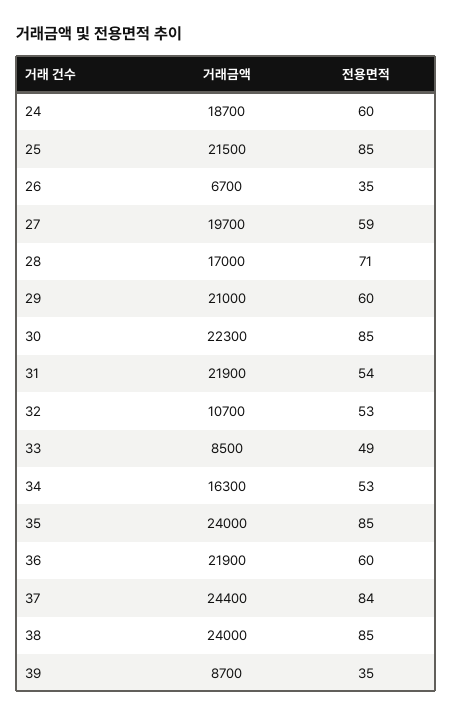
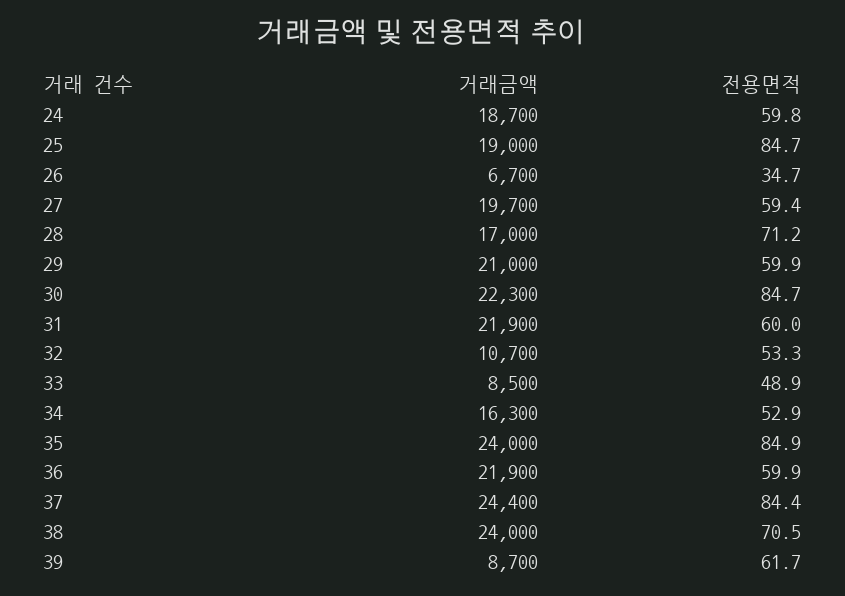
  {
    "거래금액": {
      "24": 18700,
-     "25": 21500,
+     "25": 19000,
      "26": 6700,
      "27": 19700,
      "28": 17000,
      "29": 21000,
      "30": 22300,
      "31": 21900,
      "32": 10700,
      "33": 8500,
      "34": 16300,
      "35": 24000,
      "36": 21900,
      "37": 24400,
      "38": 24000,
      "39": 8700
    },
    "전용면적": {
      "24": 59.8,
      "25": 84.7,
      "26": 34.7,
      "27": 59.4,
      "28": 71.2,
      "29": 59.9,
      "30": 84.7,
-     "31": 54,
+     "31": 60,
      "32": 53.3,
      "33": 48.9,
      "34": 52.9,
      "35": 84.9,
      "36": 59.9,
      "37": 84.4,
-     "38": 85,
+     "38": 70.5,
-     "39": 35
+     "39": 61.7
    }
  }

